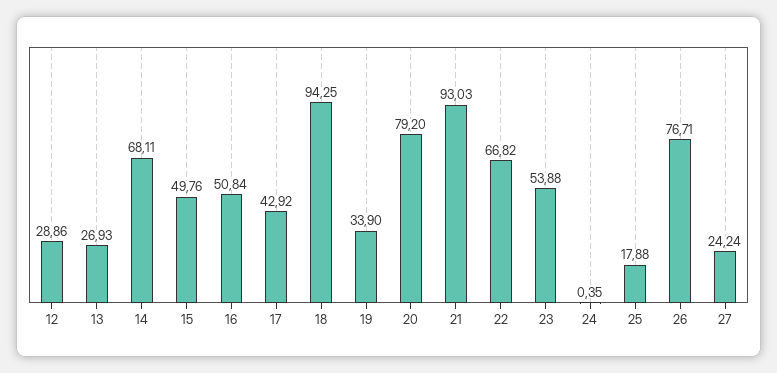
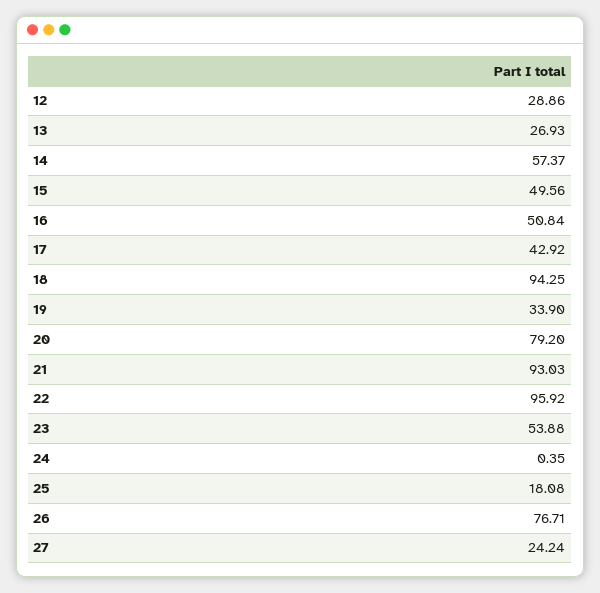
  {
    "12": 28.86,
    "13": 26.93,
-   "14": 68.11,
+   "14": 57.37,
-   "15": 49.76,
+   "15": 49.56,
    "16": 50.84,
    "17": 42.92,
    "18": 94.25,
    "19": 33.9,
    "20": 79.2,
    "21": 93.03,
-   "22": 66.82,
+   "22": 95.92,
    "23": 53.88,
    "24": 0.35,
-   "25": 17.88,
+   "25": 18.08,
    "26": 76.71,
    "27": 24.24
  }

